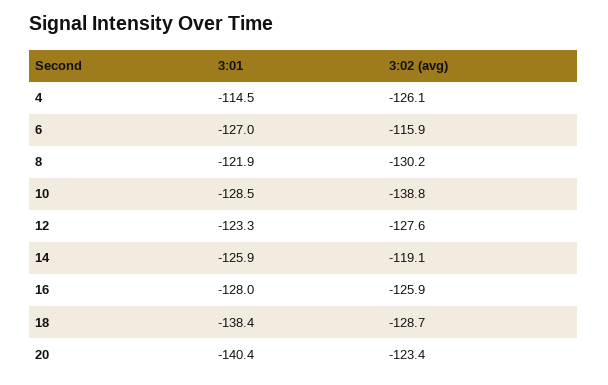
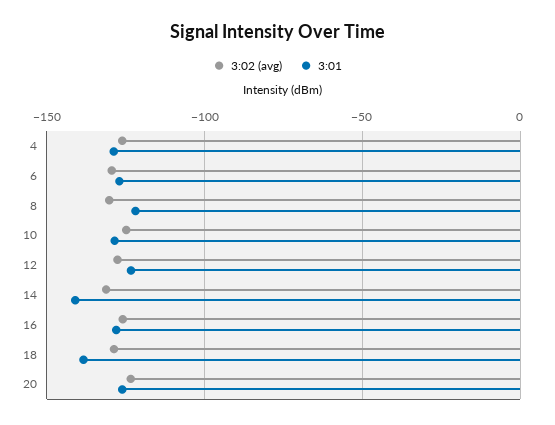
  {
    "3:01": {
-     "4": -114.5,
+     "4": -130,
      "6": -127,
      "8": -121.9,
      "10": -128.5,
      "12": -123.3,
-     "14": -125.9,
+     "14": -140,
      "16": -128,
      "18": -138.4,
-     "20": -140.4
+     "20": -125
    },
    "3:02 (avg)": {
      "4": -126.1,
-     "6": -115.9,
+     "6": -130,
      "8": -130.2,
-     "10": -138.8,
+     "10": -125,
      "12": -127.6,
-     "14": -119.1,
+     "14": -130,
      "16": -125.9,
      "18": -128.7,
      "20": -123.4
    }
  }

